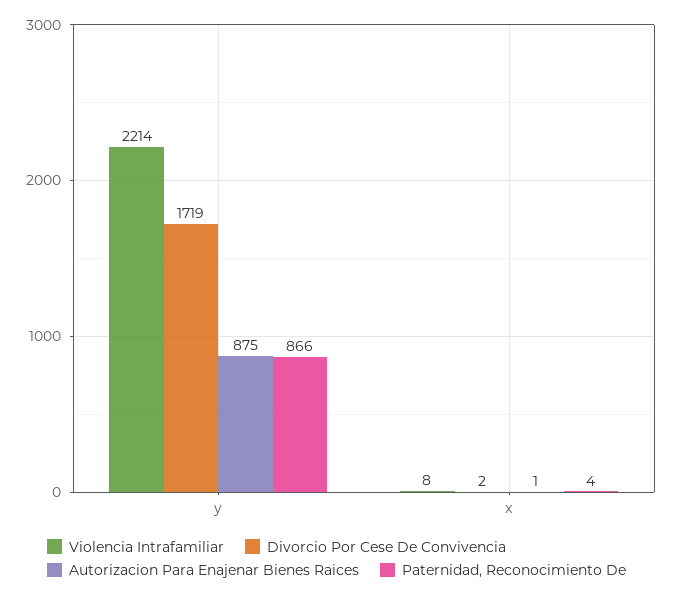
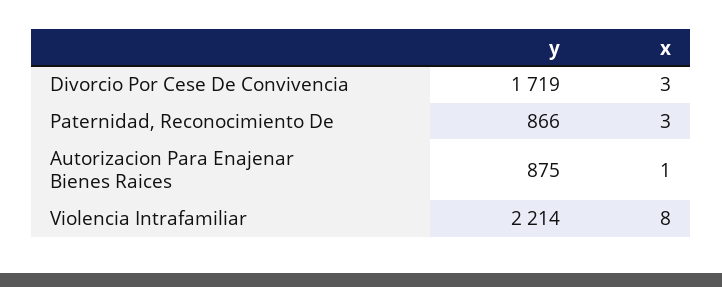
  {
    "Violencia Intrafamiliar": {
      "y": 2214,
      "x": 8
    },
    "Divorcio Por Cese De Convivencia": {
      "y": 1719,
-     "x": 2
+     "x": 3
    },
    "Autorizacion Para Enajenar Bienes Raices": {
      "y": 875,
      "x": 1
    },
    "Paternidad, Reconocimiento De": {
      "y": 866,
-     "x": 4
+     "x": 3
    }
  }

